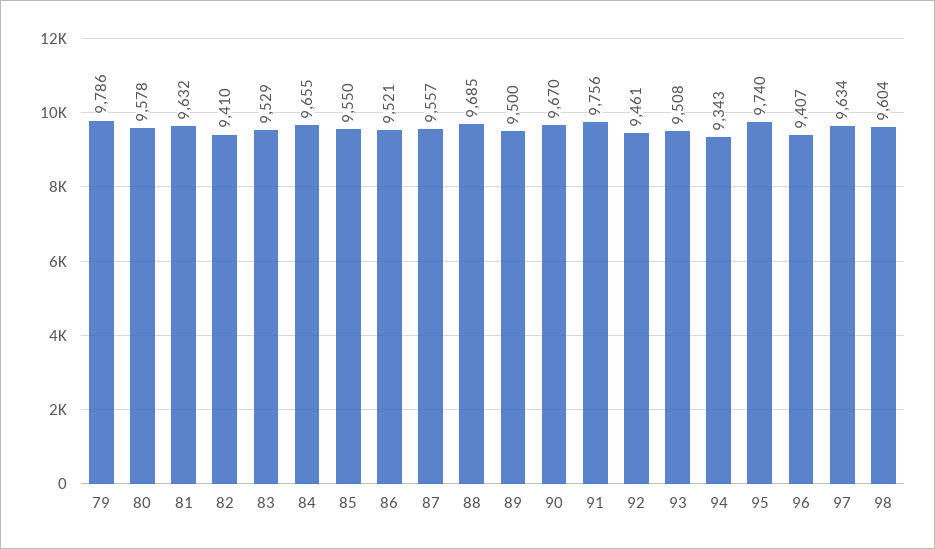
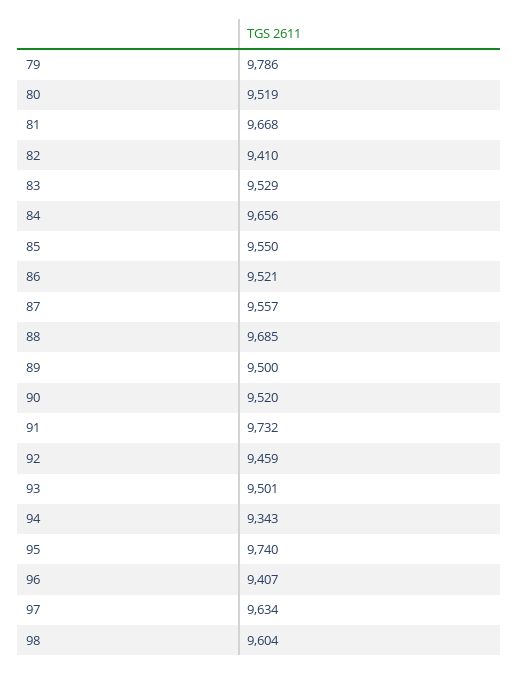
  {
    "79": 9786,
-   "80": 9578,
+   "80": 9519,
-   "81": 9632,
+   "81": 9668,
    "82": 9410,
    "83": 9529,
-   "84": 9655,
+   "84": 9656,
    "85": 9550,
    "86": 9521,
    "87": 9557,
    "88": 9685,
    "89": 9500,
-   "90": 9670,
+   "90": 9520,
-   "91": 9756,
+   "91": 9732,
-   "92": 9461,
+   "92": 9459,
-   "93": 9508,
+   "93": 9501,
    "94": 9343,
    "95": 9740,
    "96": 9407,
    "97": 9634,
    "98": 9604
  }

